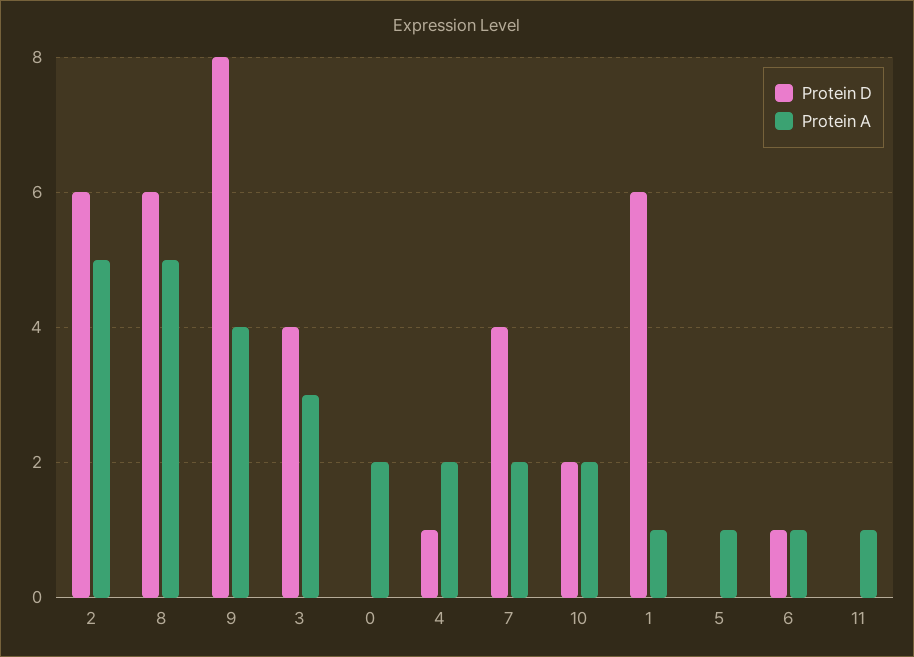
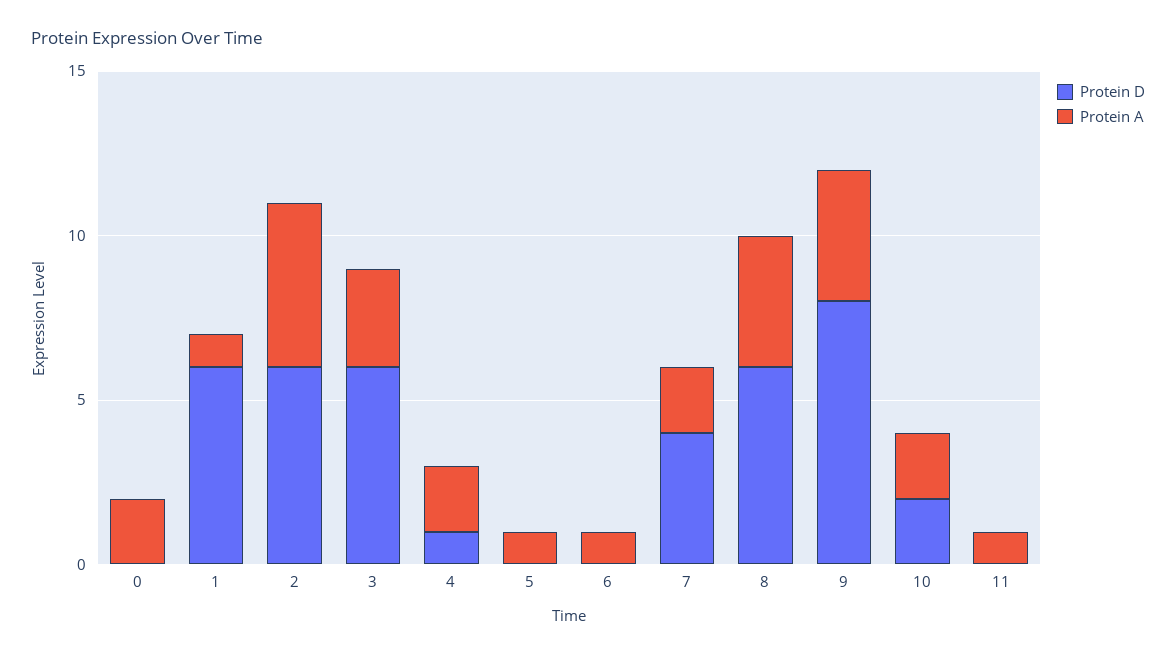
  {
    "Protein D": {
      "2": 6,
      "8": 6,
      "9": 8,
-     "3": 4,
+     "3": 6,
      "0": 0,
      "4": 1,
      "7": 4,
      "10": 2,
      "1": 6,
      "5": 0,
-     "6": 1,
+     "6": 0,
      "11": 0
    },
    "Protein A": {
      "2": 5,
-     "8": 5,
+     "8": 4,
      "9": 4,
      "3": 3,
      "0": 2,
      "4": 2,
      "7": 2,
      "10": 2,
      "1": 1,
      "5": 1,
      "6": 1,
      "11": 1
    }
  }

